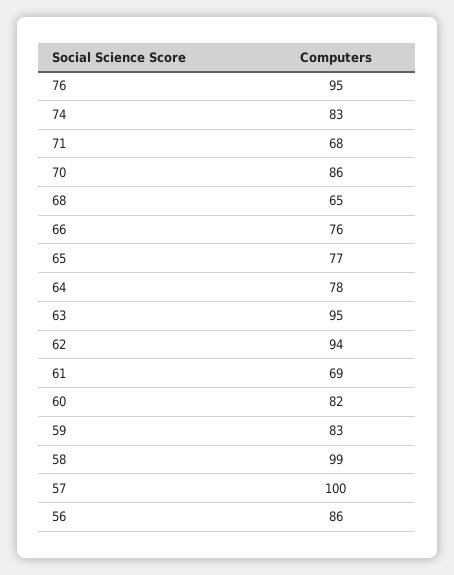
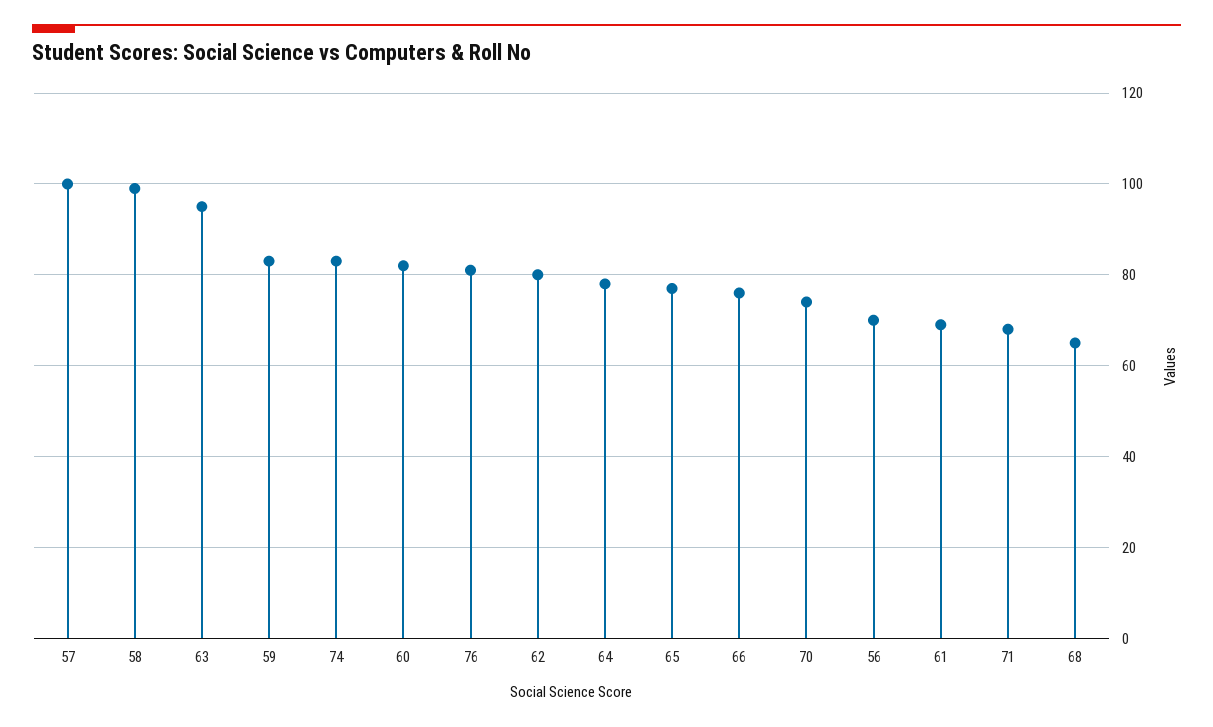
  {
-   "76": 95,
+   "76": 80,
    "74": 83,
    "71": 68,
-   "70": 86,
+   "70": 75,
    "68": 65,
    "66": 76,
    "65": 77,
    "64": 78,
    "63": 95,
-   "62": 94,
+   "62": 80,
    "61": 69,
    "60": 82,
    "59": 83,
    "58": 99,
    "57": 100,
-   "56": 86
+   "56": 70
  }

